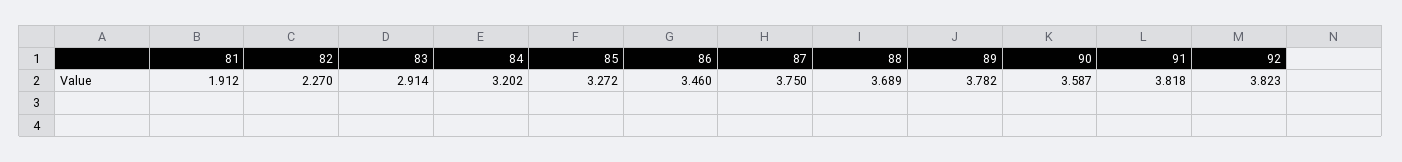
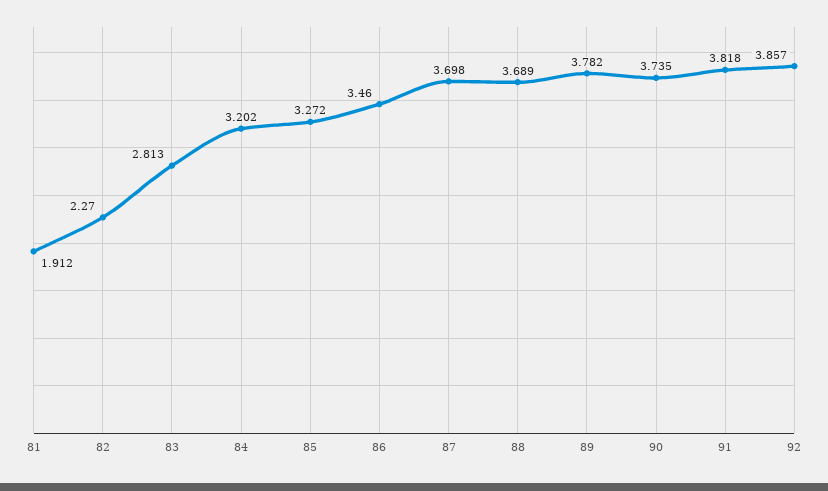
  {
    "81": 1.912,
    "82": 2.27,
-   "83": 2.914,
+   "83": 2.813,
    "84": 3.202,
    "85": 3.272,
    "86": 3.46,
-   "87": 3.75,
+   "87": 3.698,
    "88": 3.689,
    "89": 3.782,
-   "90": 3.587,
+   "90": 3.735,
    "91": 3.818,
-   "92": 3.823
+   "92": 3.857
  }

